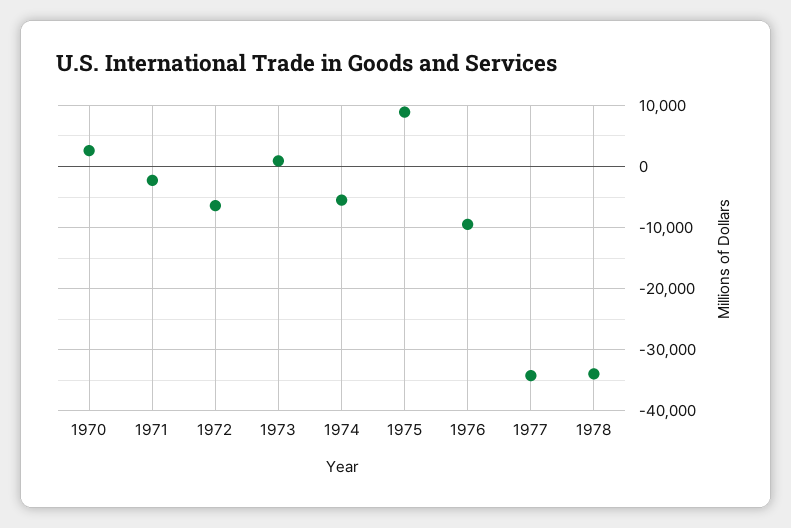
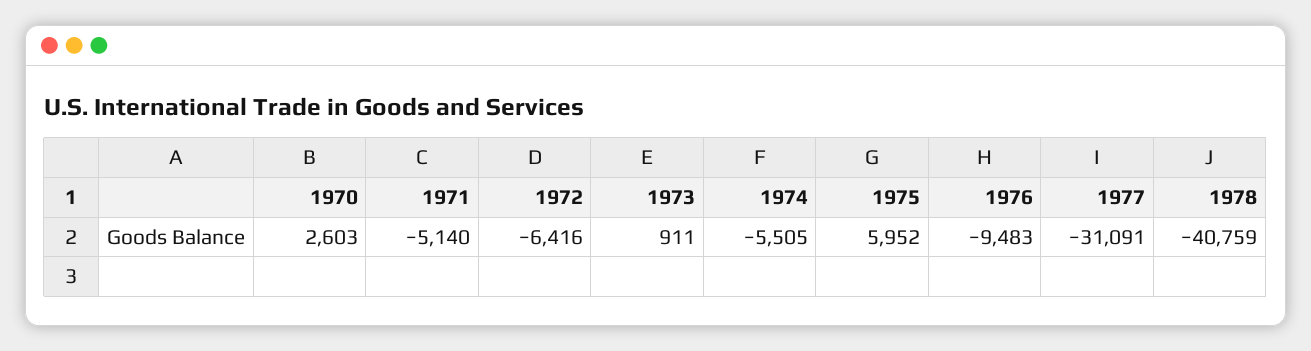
  {
    "1970": 2603,
-   "1971": -2000,
+   "1971": -5140,
    "1972": -6416,
    "1973": 911,
    "1974": -5505,
-   "1975": 9000,
+   "1975": 5952,
    "1976": -9483,
-   "1977": -34000,
+   "1977": -31091,
-   "1978": -34000
+   "1978": -40759
  }

